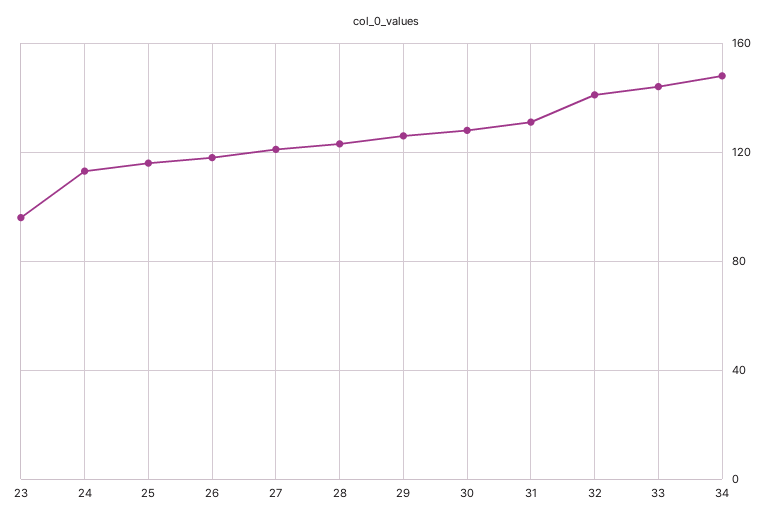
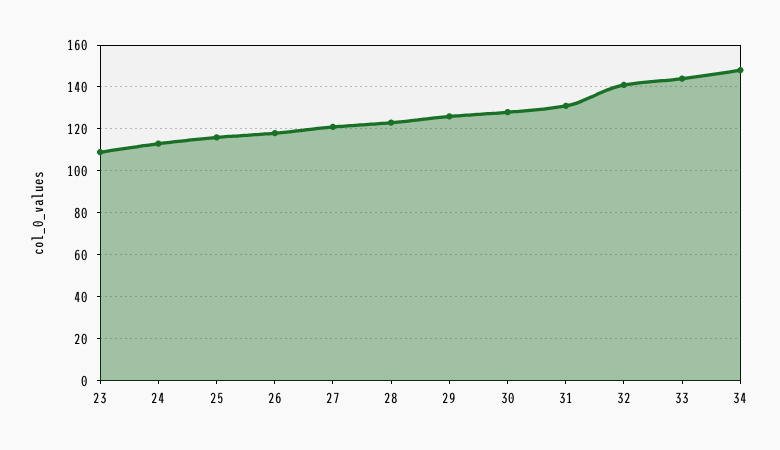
  {
-   "23": 95,
+   "23": 110,
    "24": 115,
    "25": 115,
    "26": 120,
    "27": 120,
    "28": 125,
    "29": 125,
    "30": 130,
    "31": 130,
    "32": 140,
    "33": 145,
    "34": 150
  }

